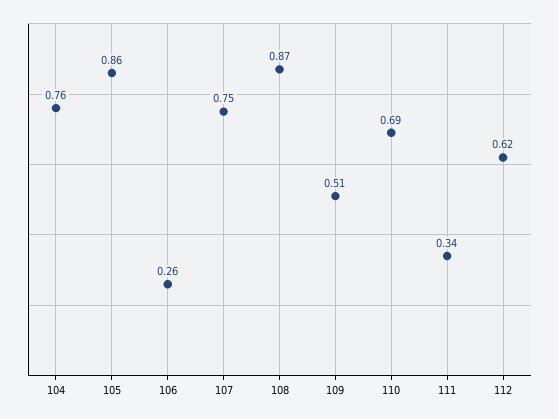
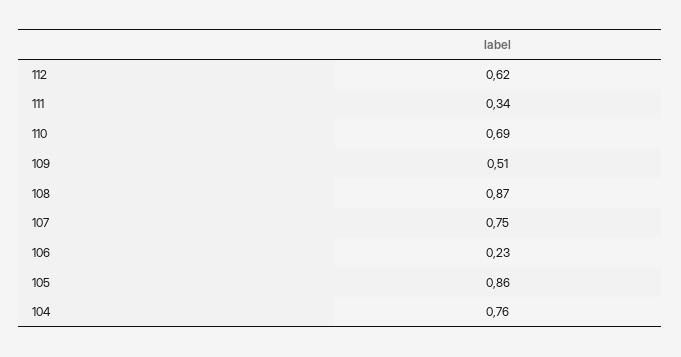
  {
    "104": 0.76,
    "105": 0.86,
-   "106": 0.26,
+   "106": 0.23,
    "107": 0.75,
    "108": 0.87,
    "109": 0.51,
    "110": 0.69,
    "111": 0.34,
    "112": 0.62
  }

